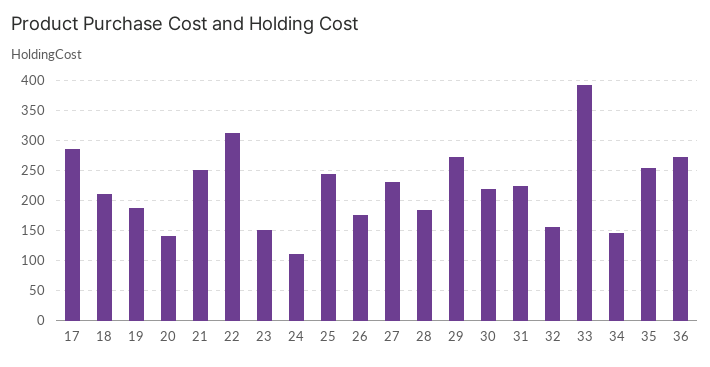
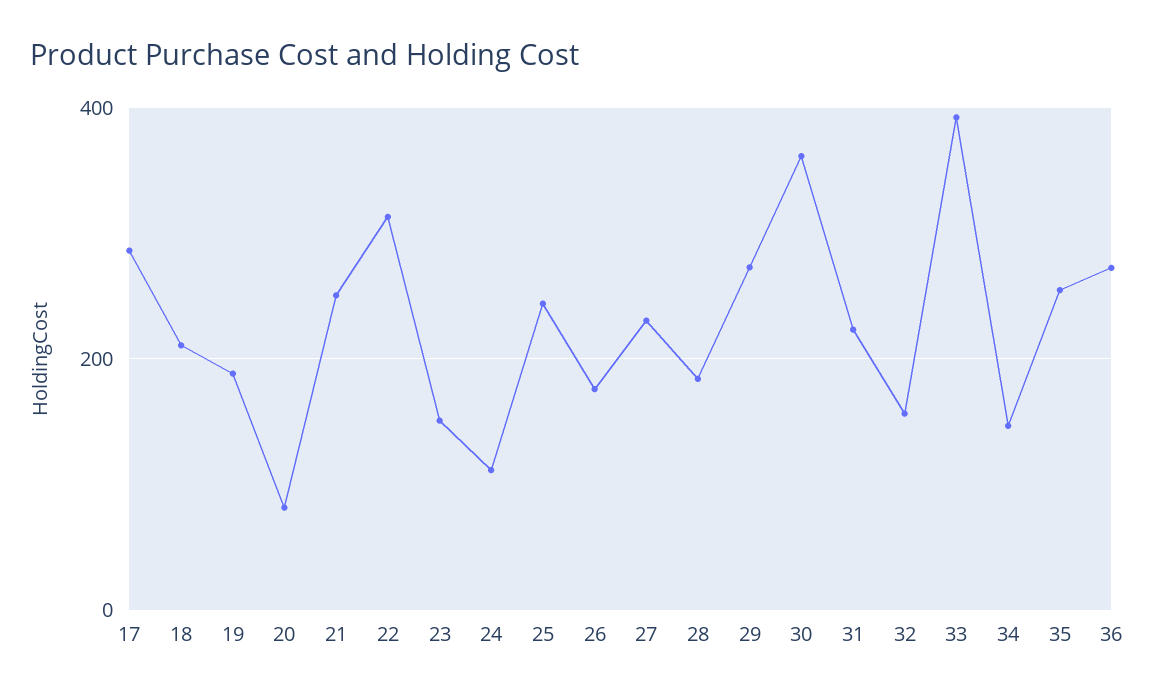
  {
    "17": 290,
    "18": 210,
    "19": 190,
-   "20": 140,
+   "20": 80,
    "21": 250,
    "22": 310,
    "23": 150,
    "24": 110,
    "25": 240,
    "26": 180,
    "27": 230,
    "28": 180,
    "29": 270,
-   "30": 220,
+   "30": 360,
    "31": 220,
    "32": 160,
    "33": 390,
    "34": 150,
    "35": 250,
    "36": 270
  }

